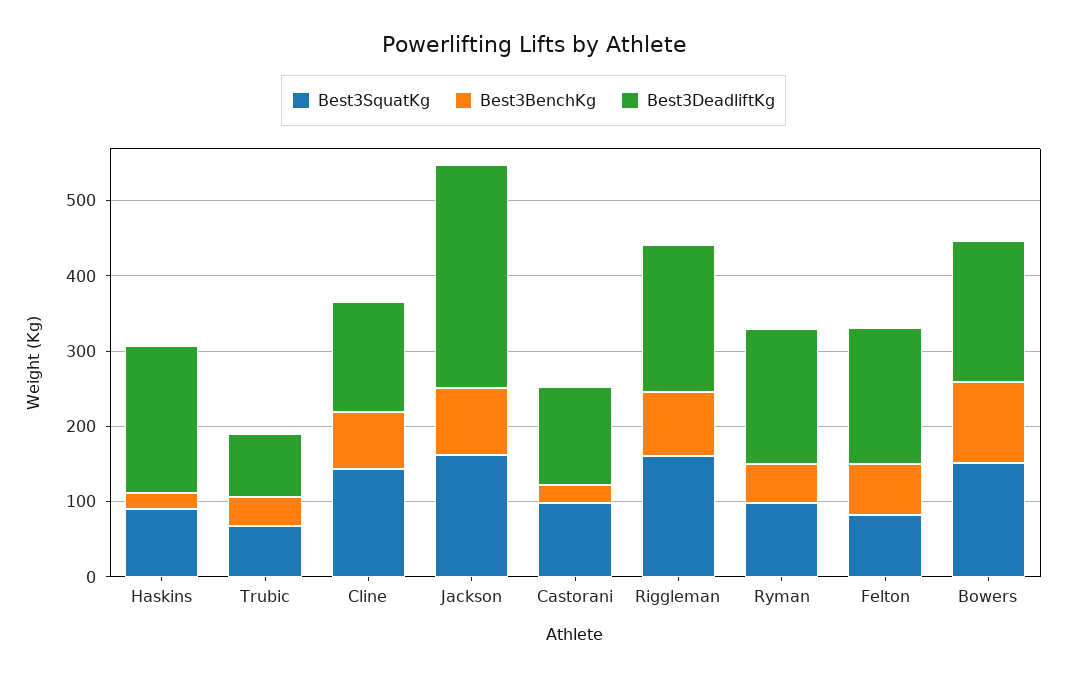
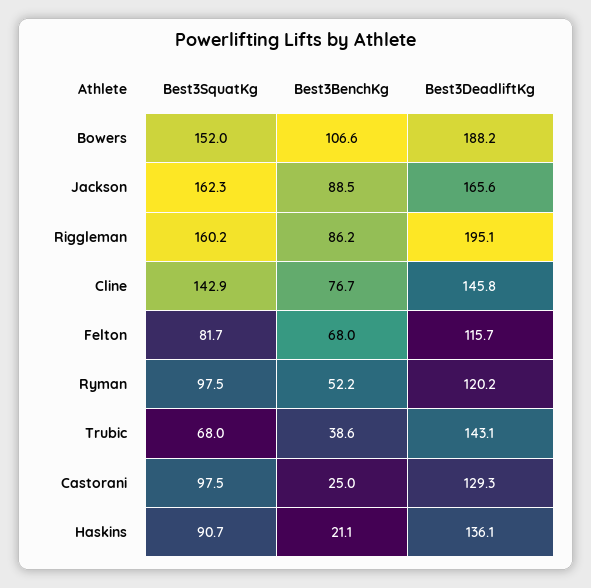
  {
    "Best3SquatKg": {
      "Haskins": 90.7,
      "Trubic": 68,
      "Cline": 142.9,
      "Jackson": 162.3,
      "Castorani": 97.5,
      "Riggleman": 160.2,
      "Ryman": 97.5,
      "Felton": 81.7,
      "Bowers": 152
    },
    "Best3BenchKg": {
      "Haskins": 21.1,
      "Trubic": 38.6,
      "Cline": 76.7,
      "Jackson": 88.5,
      "Castorani": 25,
      "Riggleman": 86.2,
      "Ryman": 52.2,
      "Felton": 68,
      "Bowers": 106.6
    },
    "Best3DeadliftKg": {
-     "Haskins": 200,
+     "Haskins": 136.1,
-     "Trubic": 80,
+     "Trubic": 143.1,
      "Cline": 145.8,
-     "Jackson": 300,
+     "Jackson": 165.6,
      "Castorani": 129.3,
      "Riggleman": 195.1,
-     "Ryman": 180,
+     "Ryman": 120.2,
-     "Felton": 180,
+     "Felton": 115.7,
      "Bowers": 188.2
    }
  }

